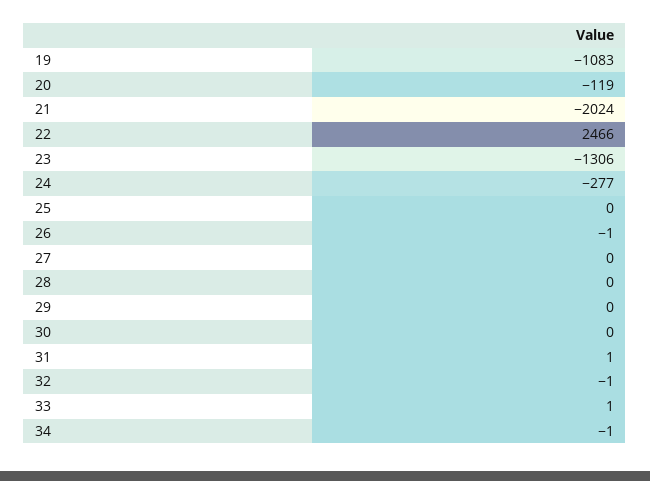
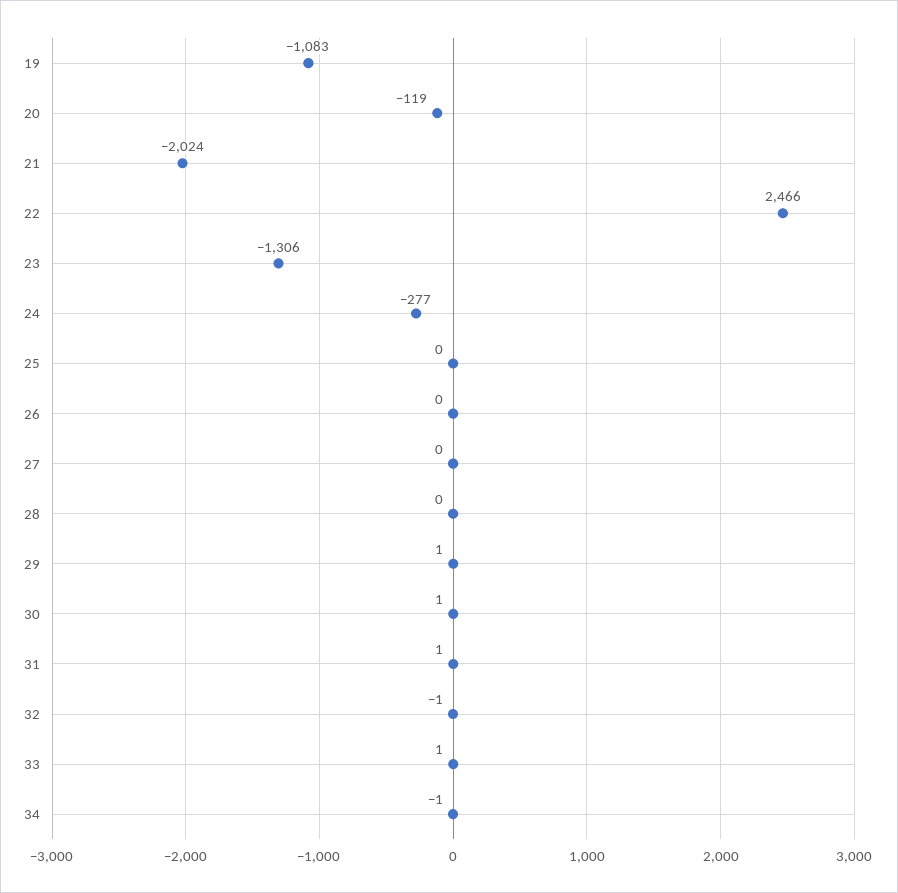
  {
    "19": -1083,
    "20": -119,
    "21": -2024,
    "22": 2466,
    "23": -1306,
    "24": -277,
    "25": 0,
-   "26": -1,
+   "26": 0,
    "27": 0,
    "28": 0,
-   "29": 0,
+   "29": 1,
-   "30": 0,
+   "30": 1,
    "31": 1,
    "32": -1,
    "33": 1,
    "34": -1
  }

